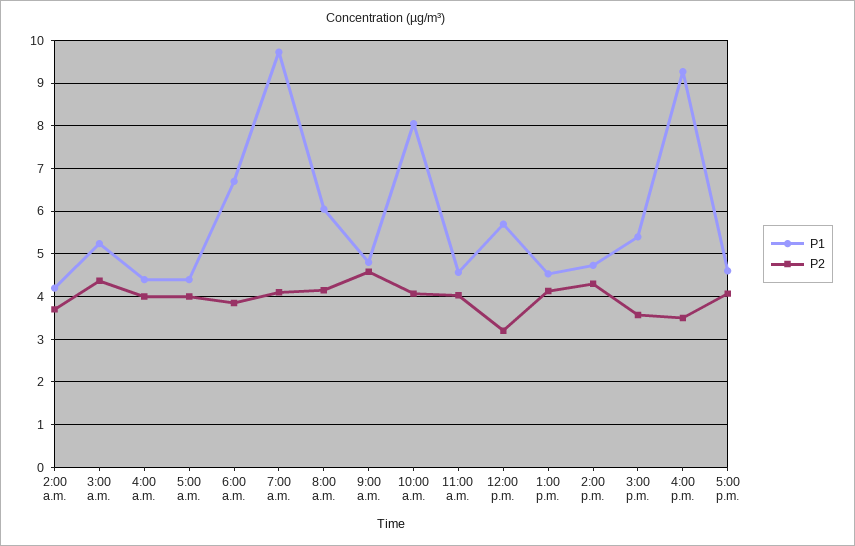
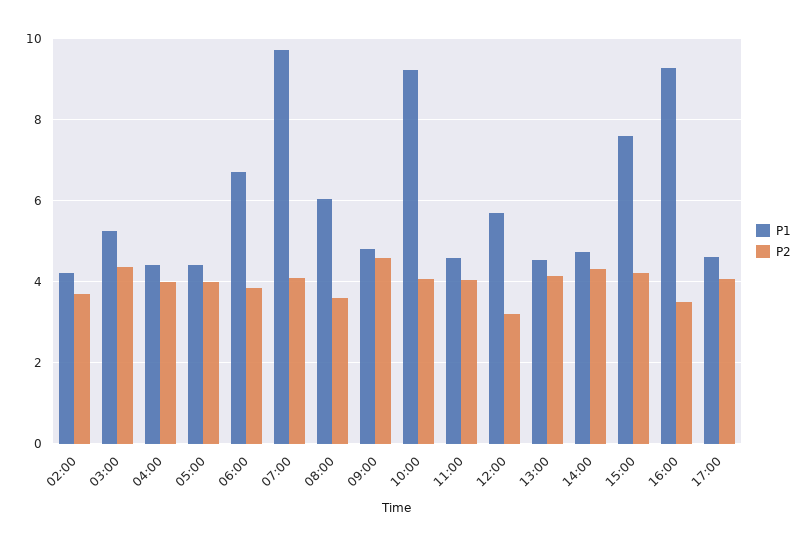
  {
    "P1": {
      "2:00 a.m.": 4.2,
      "3:00 a.m.": 5.2,
      "4:00 a.m.": 4.4,
      "5:00 a.m.": 4.4,
      "6:00 a.m.": 6.8,
      "7:00 a.m.": 9.8,
      "8:00 a.m.": 6,
      "9:00 a.m.": 4.8,
-     "10:00 a.m.": 8,
+     "10:00 a.m.": 9.2,
      "11:00 a.m.": 4.6,
      "12:00 p.m.": 5.8,
      "1:00 p.m.": 4.6,
      "2:00 p.m.": 4.8,
-     "3:00 p.m.": 5.4,
+     "3:00 p.m.": 7.6,
      "4:00 p.m.": 9.2,
      "5:00 p.m.": 4.6
    },
    "P2": {
      "2:00 a.m.": 3.8,
      "3:00 a.m.": 4.4,
      "4:00 a.m.": 4,
      "5:00 a.m.": 4,
      "6:00 a.m.": 3.8,
      "7:00 a.m.": 4.2,
-     "8:00 a.m.": 4.2,
+     "8:00 a.m.": 3.6,
      "9:00 a.m.": 4.6,
      "10:00 a.m.": 4,
      "11:00 a.m.": 4,
      "12:00 p.m.": 3.2,
      "1:00 p.m.": 4.2,
      "2:00 p.m.": 4.4,
-     "3:00 p.m.": 3.6,
+     "3:00 p.m.": 4.2,
      "4:00 p.m.": 3.6,
      "5:00 p.m.": 4
    }
  }

